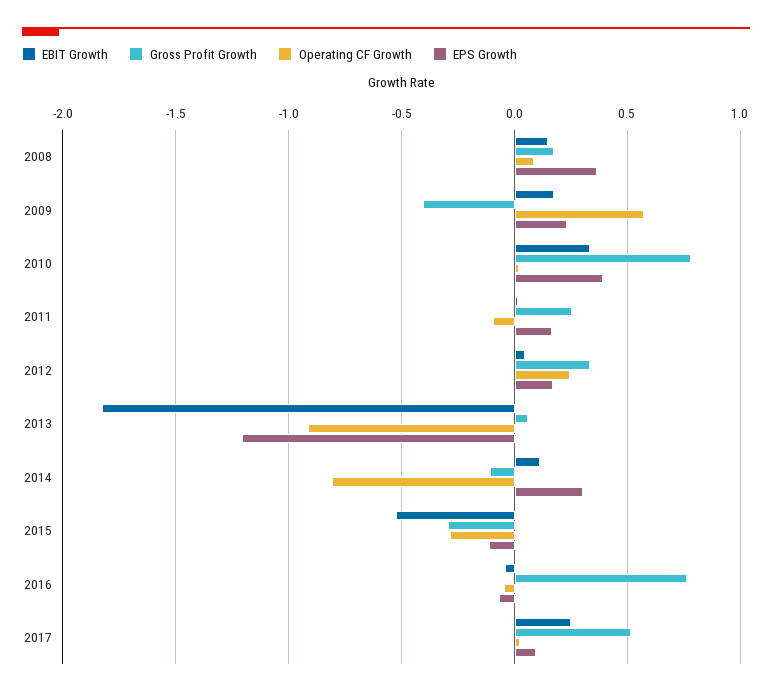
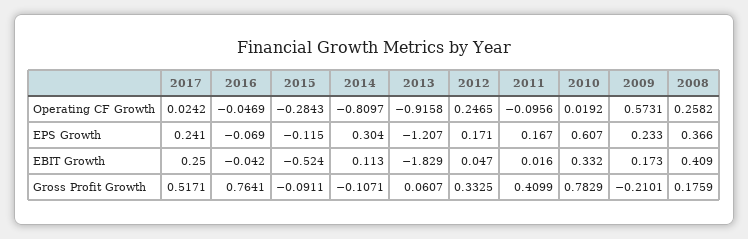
  {
    "EBIT Growth": {
-     "2008": 0.15,
+     "2008": 0.409,
      "2009": 0.173,
      "2010": 0.332,
      "2011": 0.016,
      "2012": 0.047,
      "2013": -1.829,
      "2014": 0.113,
      "2015": -0.524,
      "2016": -0.042,
      "2017": 0.25
    },
    "Gross Profit Growth": {
      "2008": 0.1759,
-     "2009": -0.4,
+     "2009": -0.2101,
      "2010": 0.7829,
-     "2011": 0.25,
+     "2011": 0.4099,
      "2012": 0.3325,
      "2013": 0.0607,
      "2014": -0.1071,
-     "2015": -0.3,
+     "2015": -0.0911,
      "2016": 0.7641,
      "2017": 0.5171
    },
    "Operating CF Growth": {
-     "2008": 0.1,
+     "2008": 0.2582,
      "2009": 0.5731,
      "2010": 0.0192,
      "2011": -0.0956,
      "2012": 0.2465,
      "2013": -0.9158,
      "2014": -0.8097,
      "2015": -0.2843,
      "2016": -0.0469,
      "2017": 0.0242
    },
    "EPS Growth": {
      "2008": 0.366,
      "2009": 0.233,
-     "2010": 0.4,
+     "2010": 0.607,
      "2011": 0.167,
      "2012": 0.171,
      "2013": -1.207,
      "2014": 0.304,
      "2015": -0.115,
      "2016": -0.069,
-     "2017": 0.1
+     "2017": 0.241
    }
  }

